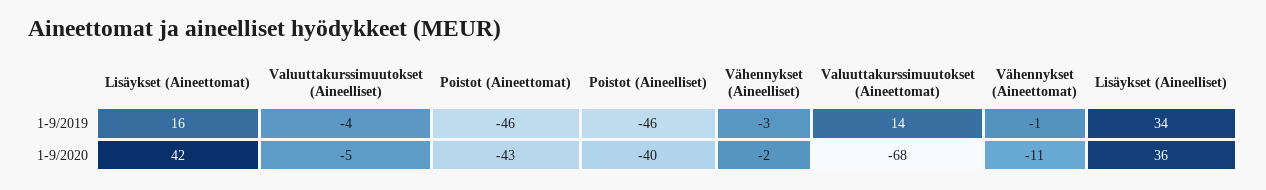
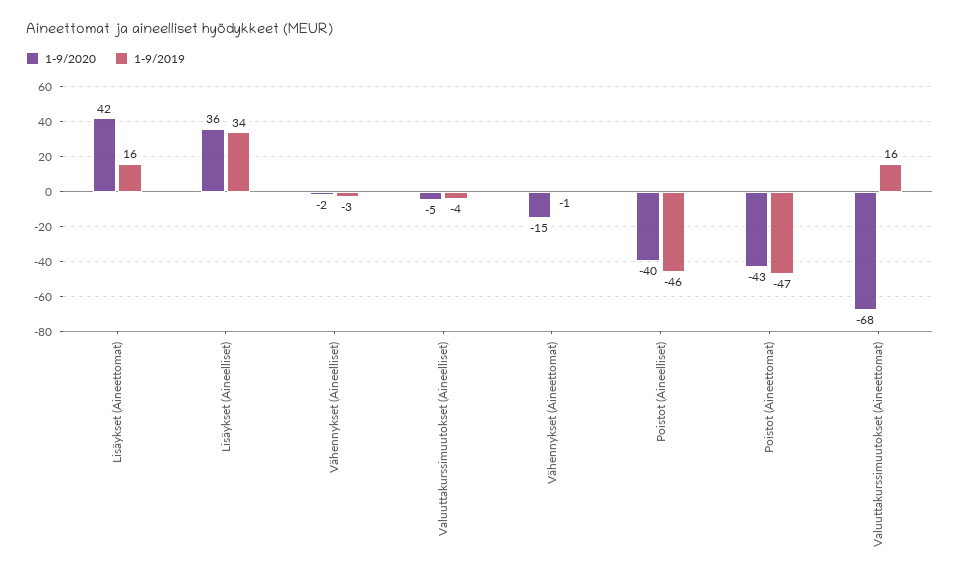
  {
    "1-9/2019": {
      "Lisäykset (Aineettomat)": 16,
      "Valuuttakurssimuutokset (Aineelliset)": -4,
-     "Poistot (Aineettomat)": -46,
+     "Poistot (Aineettomat)": -47,
      "Poistot (Aineelliset)": -46,
      "Vähennykset (Aineelliset)": -3,
-     "Valuuttakurssimuutokset (Aineettomat)": 14,
+     "Valuuttakurssimuutokset (Aineettomat)": 16,
      "Vähennykset (Aineettomat)": -1,
      "Lisäykset (Aineelliset)": 34
    },
    "1-9/2020": {
      "Lisäykset (Aineettomat)": 42,
      "Valuuttakurssimuutokset (Aineelliset)": -5,
      "Poistot (Aineettomat)": -43,
      "Poistot (Aineelliset)": -40,
      "Vähennykset (Aineelliset)": -2,
      "Valuuttakurssimuutokset (Aineettomat)": -68,
-     "Vähennykset (Aineettomat)": -11,
+     "Vähennykset (Aineettomat)": -15,
      "Lisäykset (Aineelliset)": 36
    }
  }

